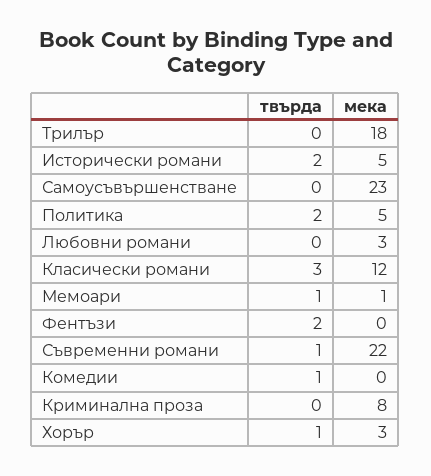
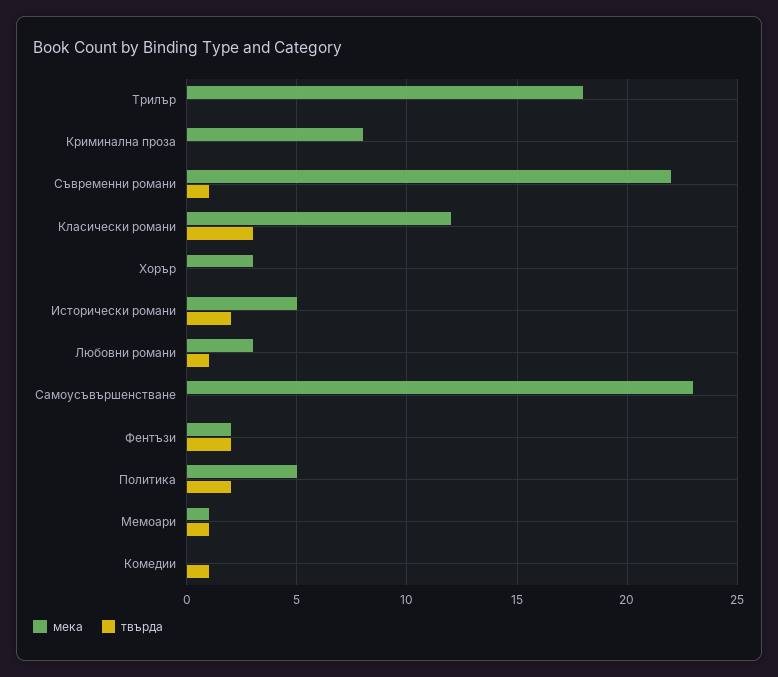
  {
    "твърда": {
      "Трилър": 0,
      "Исторически романи": 2,
      "Самоусъвършенстване": 0,
      "Политика": 2,
-     "Любовни романи": 0,
+     "Любовни романи": 1,
      "Класически романи": 3,
      "Мемоари": 1,
      "Фентъзи": 2,
      "Съвременни романи": 1,
      "Комедии": 1,
      "Криминална проза": 0,
-     "Хорър": 1
+     "Хорър": 0
    },
    "мека": {
      "Трилър": 18,
      "Исторически романи": 5,
      "Самоусъвършенстване": 23,
      "Политика": 5,
      "Любовни романи": 3,
      "Класически романи": 12,
      "Мемоари": 1,
-     "Фентъзи": 0,
+     "Фентъзи": 2,
      "Съвременни романи": 22,
      "Комедии": 0,
      "Криминална проза": 8,
      "Хорър": 3
    }
  }

